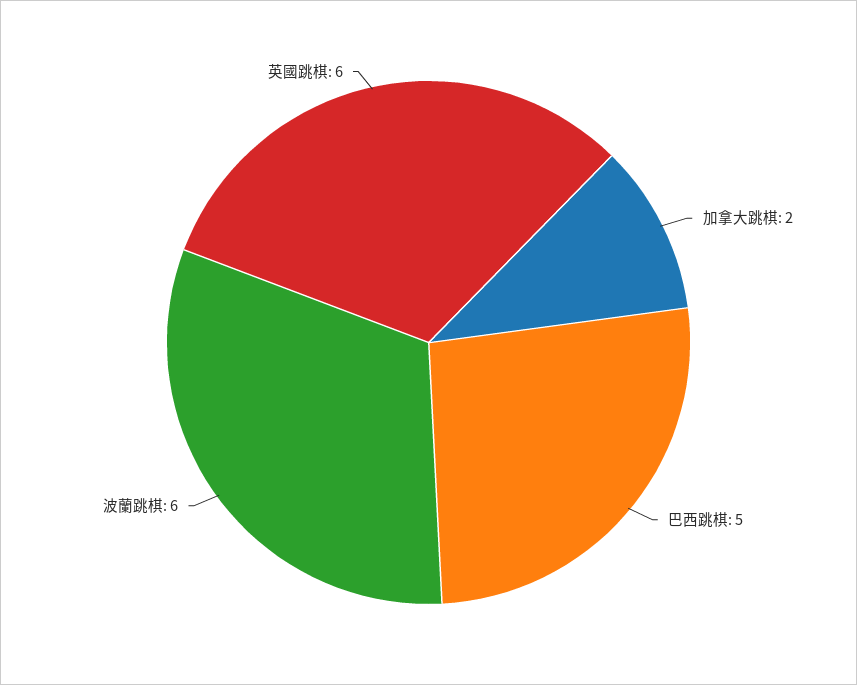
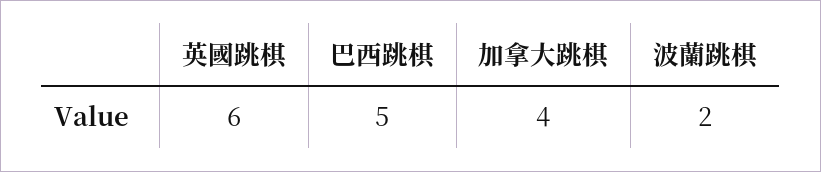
  {
-   "加拿大跳棋": 2,
+   "加拿大跳棋": 4,
    "巴西跳棋": 5,
-   "波蘭跳棋": 6,
+   "波蘭跳棋": 2,
    "英國跳棋": 6
  }

